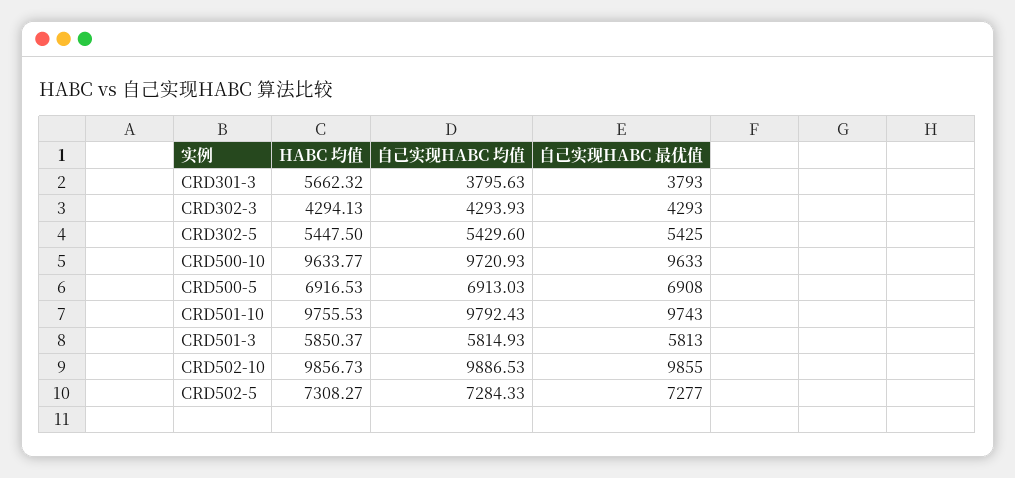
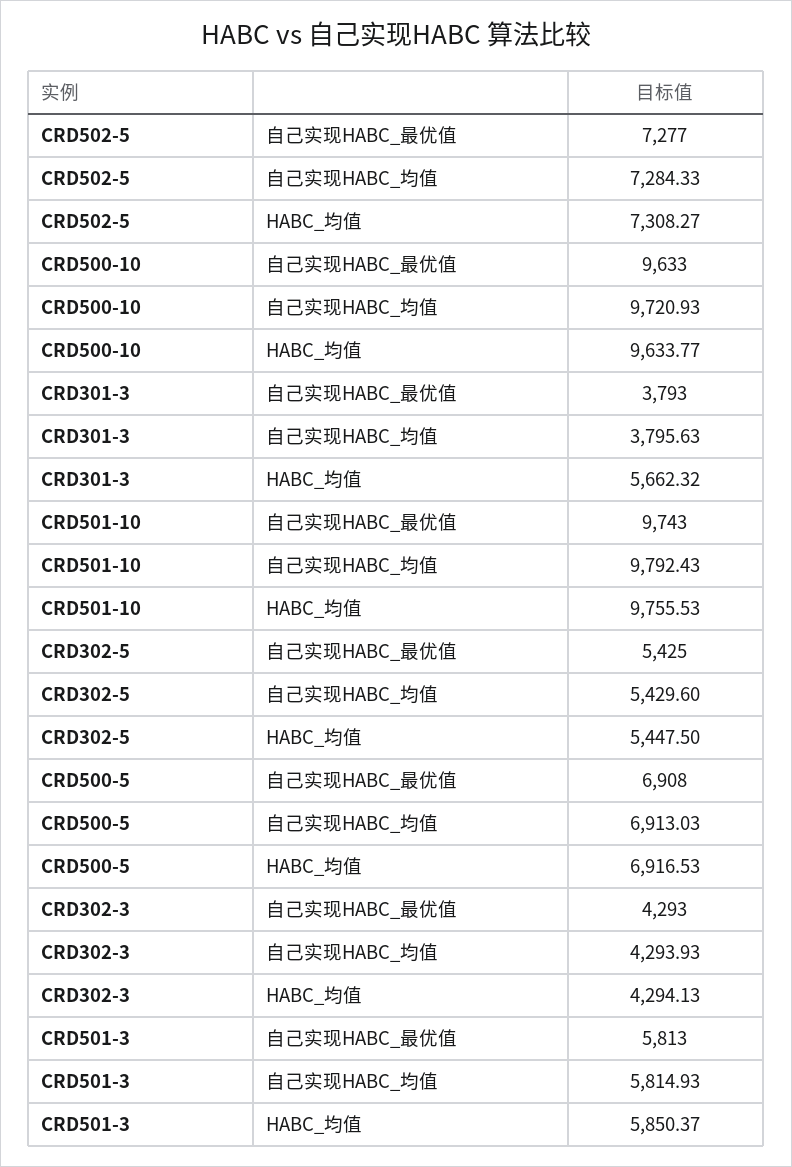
  {
    "HABC 均值": {
      "CRD301-3": 5662.32,
      "CRD302-3": 4294.13,
      "CRD302-5": 5447.5,
      "CRD500-10": 9633.77,
      "CRD500-5": 6916.53,
      "CRD501-10": 9755.53,
      "CRD501-3": 5850.37,
-     "CRD502-10": 9856.73,
      "CRD502-5": 7308.27
    },
    "自己实现HABC 均值": {
      "CRD301-3": 3795.63,
      "CRD302-3": 4293.93,
      "CRD302-5": 5429.6,
      "CRD500-10": 9720.93,
      "CRD500-5": 6913.03,
      "CRD501-10": 9792.43,
      "CRD501-3": 5814.93,
-     "CRD502-10": 9886.53,
      "CRD502-5": 7284.33
    },
    "自己实现HABC 最优值": {
      "CRD301-3": 3793,
      "CRD302-3": 4293,
      "CRD302-5": 5425,
      "CRD500-10": 9633,
      "CRD500-5": 6908,
      "CRD501-10": 9743,
      "CRD501-3": 5813,
-     "CRD502-10": 9855,
      "CRD502-5": 7277
    }
  }

